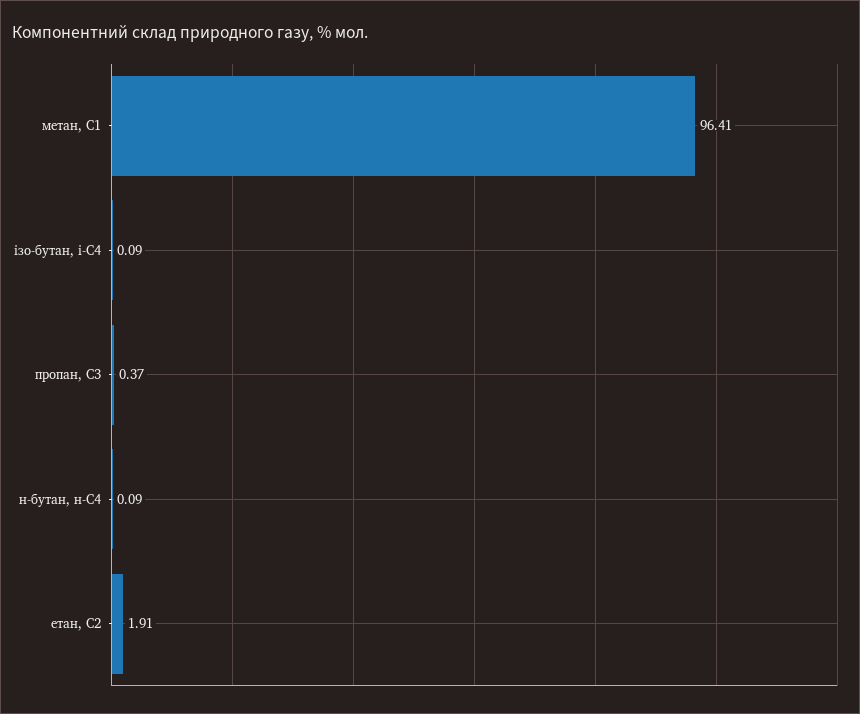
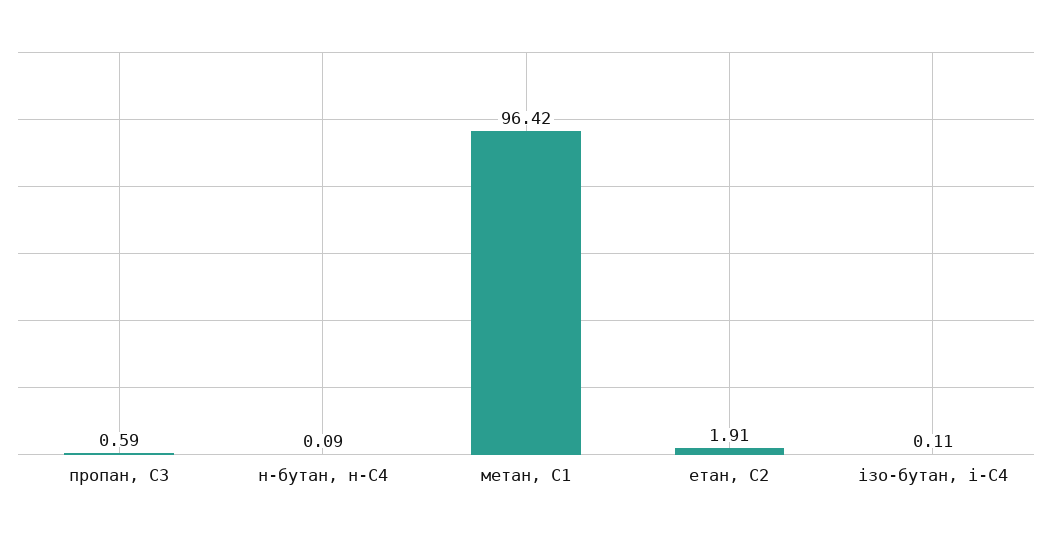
  {
-   "метан, С1": 96.41,
+   "метан, С1": 96.42,
-   "ізо-бутан, і-С4": 0.09,
+   "ізо-бутан, і-С4": 0.11,
-   "пропан, С3": 0.37,
+   "пропан, С3": 0.59,
    "н-бутан, н-С4": 0.09,
    "етан, С2": 1.91
  }

